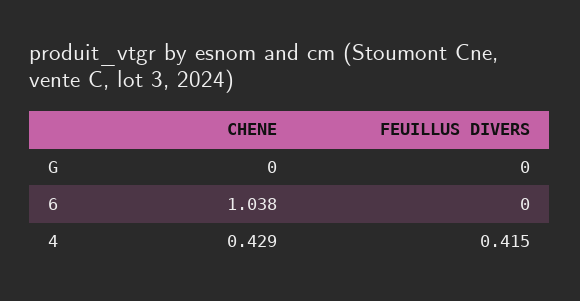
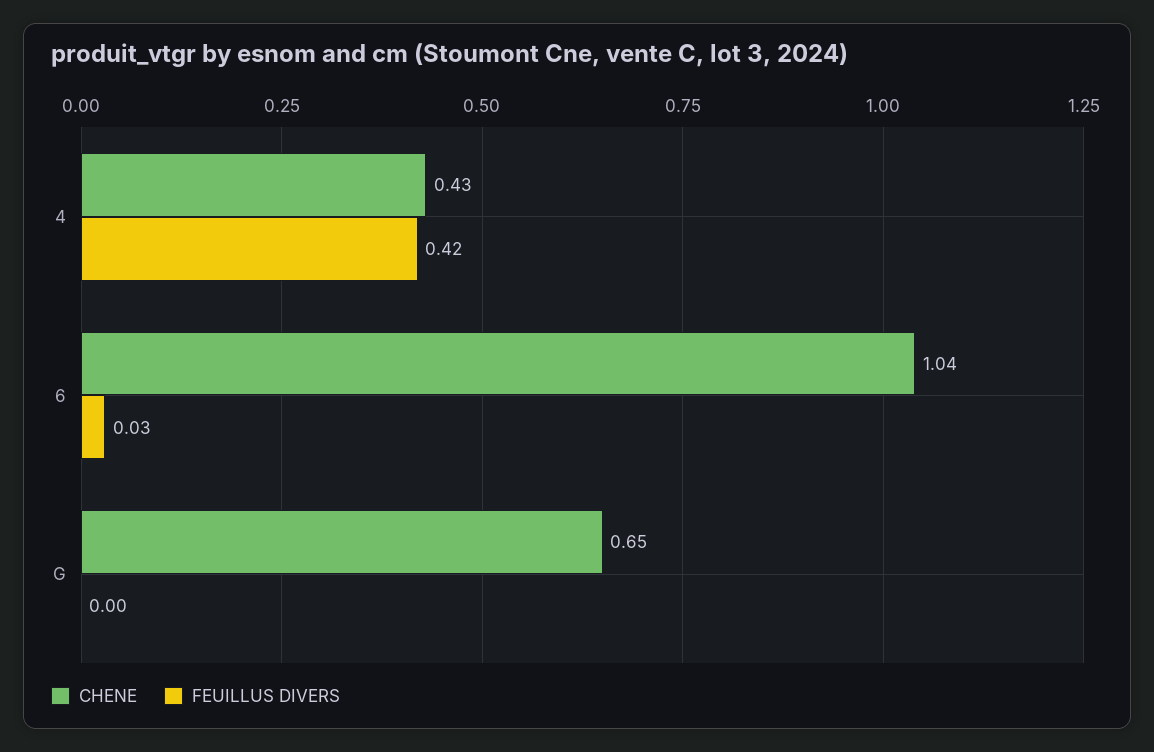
  {
    "CHENE": {
-     "G": 0,
+     "G": 0.65,
      "6": 1.038,
      "4": 0.429
    },
    "FEUILLUS DIVERS": {
      "G": 0,
-     "6": 0,
+     "6": 0.03,
      "4": 0.415
    }
  }

